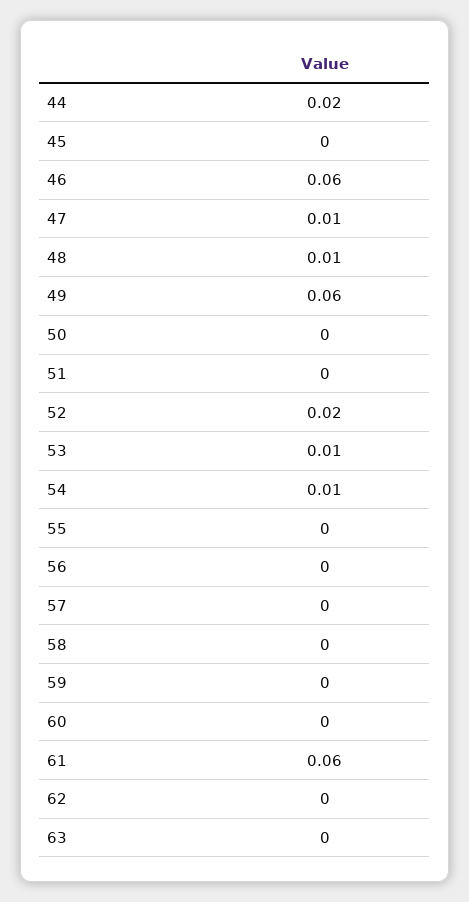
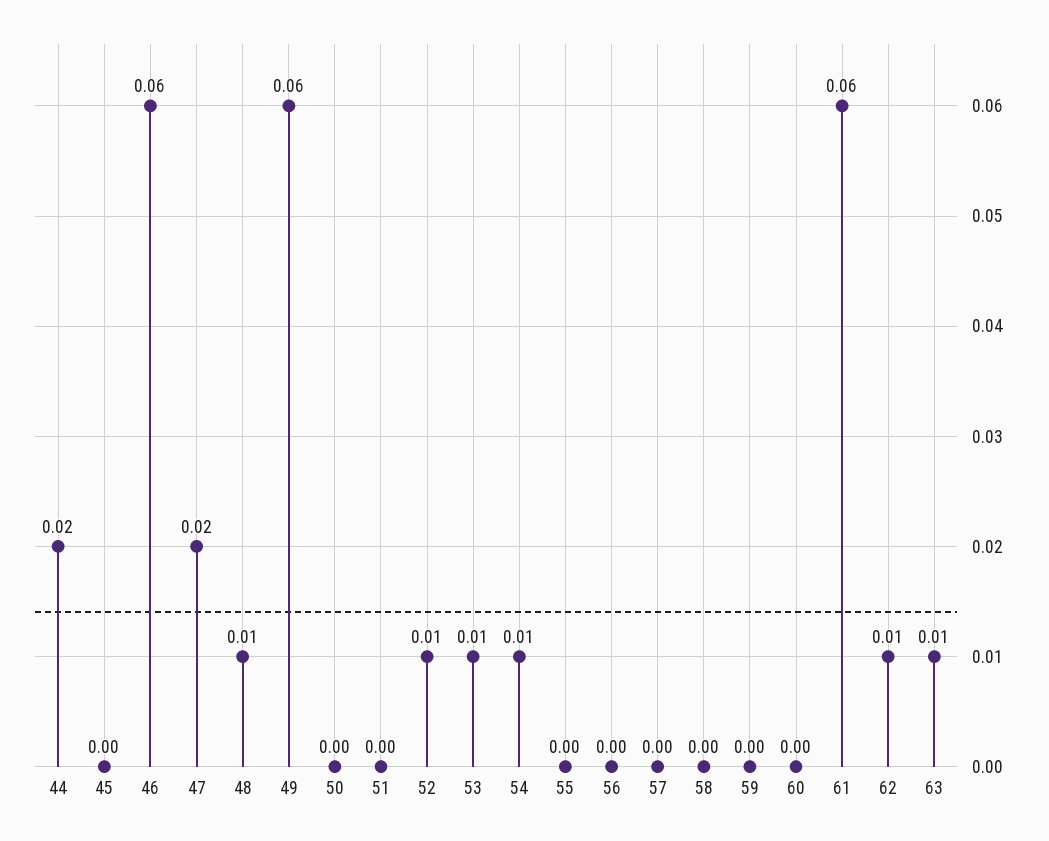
  {
    "44": 0.02,
    "45": 0,
    "46": 0.06,
-   "47": 0.01,
+   "47": 0.02,
    "48": 0.01,
    "49": 0.06,
    "50": 0,
    "51": 0,
-   "52": 0.02,
+   "52": 0.01,
    "53": 0.01,
    "54": 0.01,
    "55": 0,
    "56": 0,
    "57": 0,
    "58": 0,
    "59": 0,
    "60": 0,
    "61": 0.06,
-   "62": 0,
+   "62": 0.01,
-   "63": 0
+   "63": 0.01
  }

